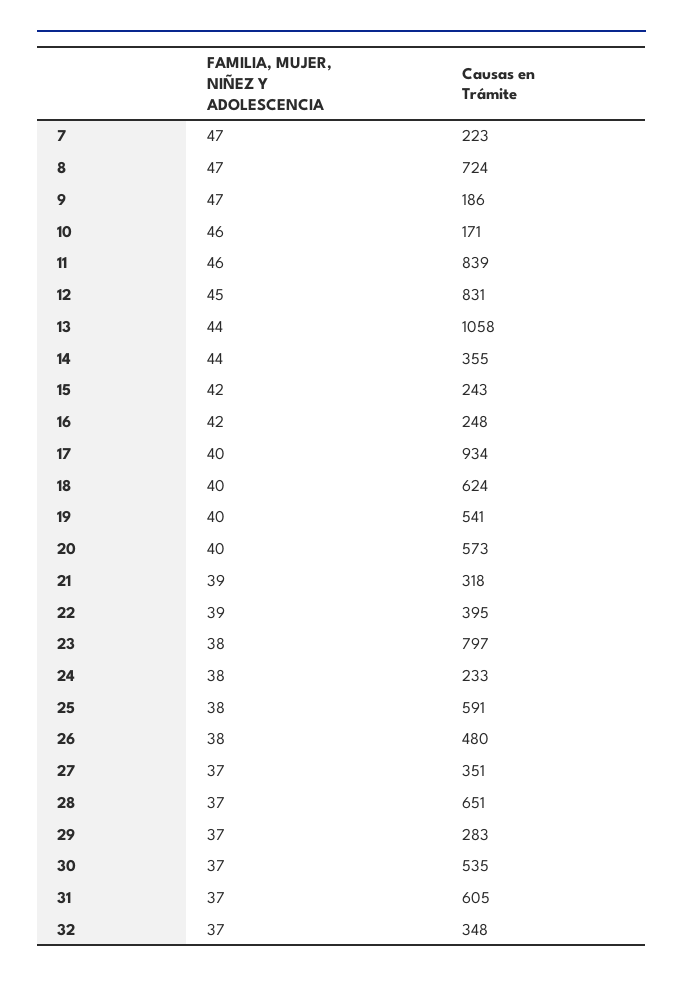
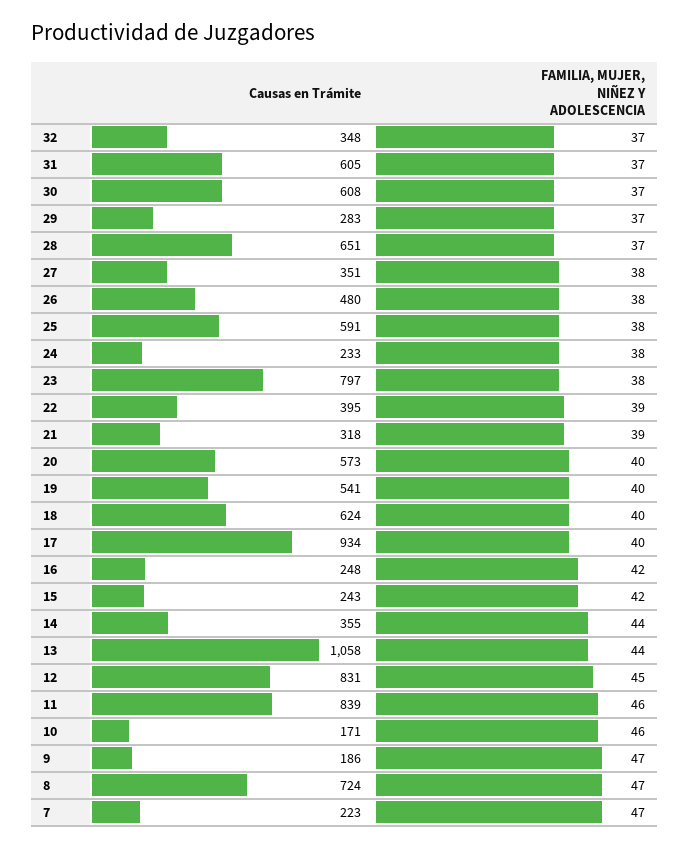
  {
    "FAMILIA, MUJER, NIÑEZ Y ADOLESCENCIA": {
      "7": 47,
      "8": 47,
      "9": 47,
      "10": 46,
      "11": 46,
      "12": 45,
      "13": 44,
      "14": 44,
      "15": 42,
      "16": 42,
      "17": 40,
      "18": 40,
      "19": 40,
      "20": 40,
      "21": 39,
      "22": 39,
      "23": 38,
      "24": 38,
      "25": 38,
      "26": 38,
-     "27": 37,
+     "27": 38,
      "28": 37,
      "29": 37,
      "30": 37,
      "31": 37,
      "32": 37
    },
    "Causas en Trámite": {
      "7": 223,
      "8": 724,
      "9": 186,
      "10": 171,
      "11": 839,
      "12": 831,
      "13": 1058,
      "14": 355,
      "15": 243,
      "16": 248,
      "17": 934,
      "18": 624,
      "19": 541,
      "20": 573,
      "21": 318,
      "22": 395,
      "23": 797,
      "24": 233,
      "25": 591,
      "26": 480,
      "27": 351,
      "28": 651,
      "29": 283,
-     "30": 535,
+     "30": 608,
      "31": 605,
      "32": 348
    }
  }

